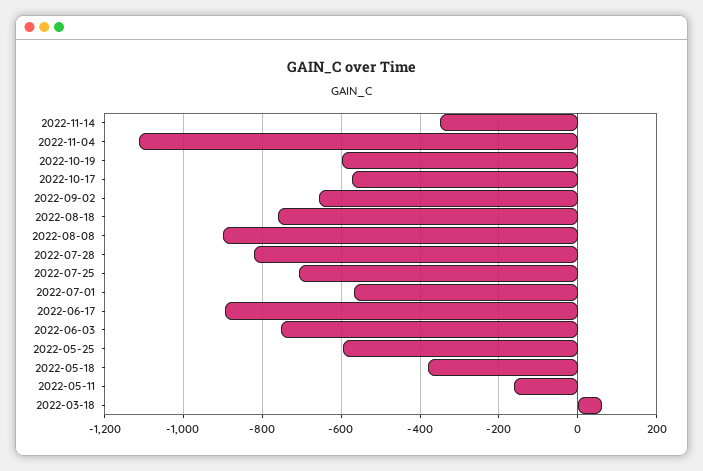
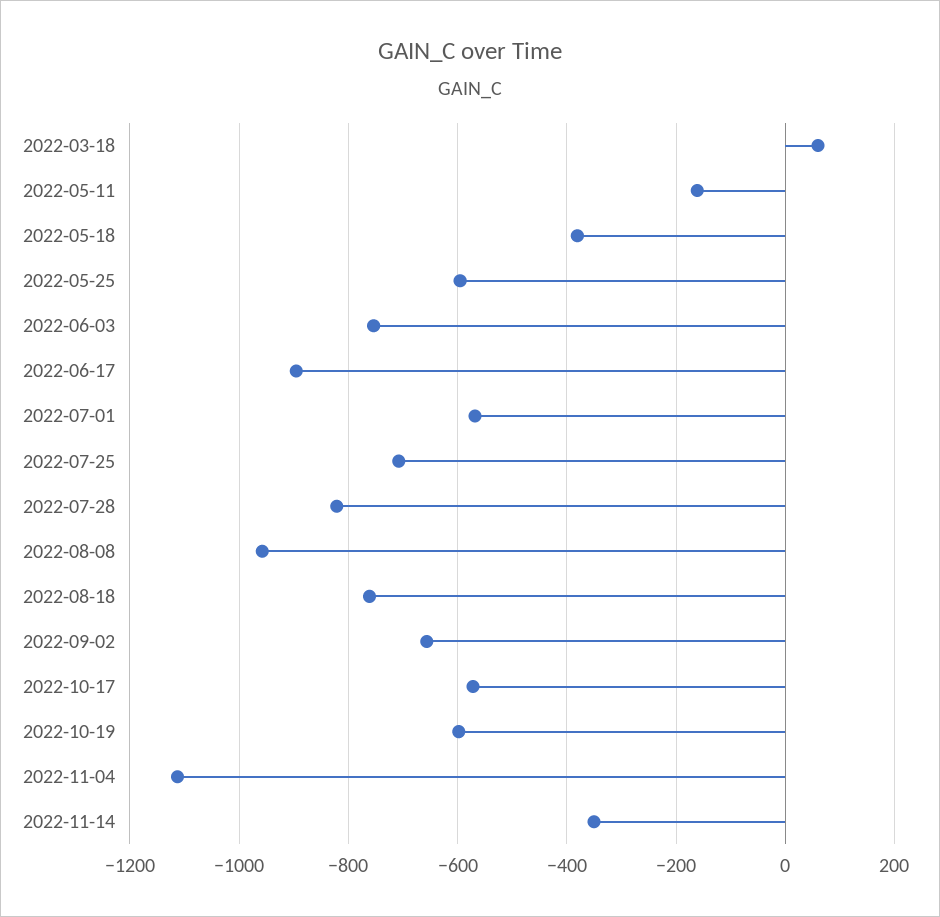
  {
    "2022-11-14": -360,
    "2022-11-04": -1120,
    "2022-10-19": -600,
    "2022-10-17": -580,
    "2022-09-02": -660,
    "2022-08-18": -760,
-   "2022-08-08": -900,
+   "2022-08-08": -960,
    "2022-07-28": -820,
    "2022-07-25": -700,
    "2022-07-01": -560,
    "2022-06-17": -900,
    "2022-06-03": -760,
    "2022-05-25": -600,
    "2022-05-18": -380,
    "2022-05-11": -160,
    "2022-03-18": 60
  }

